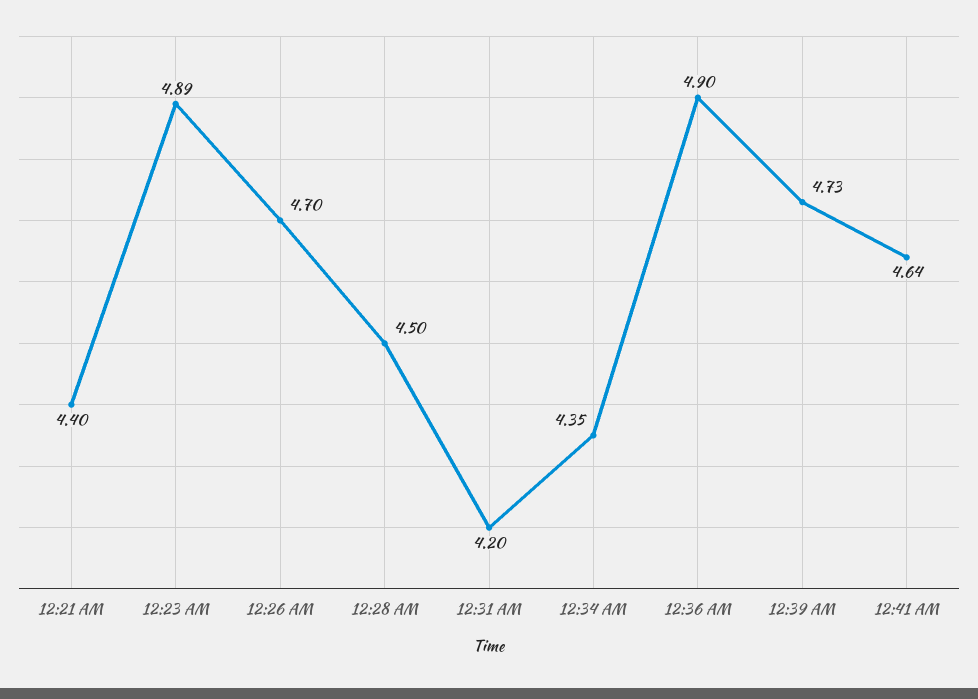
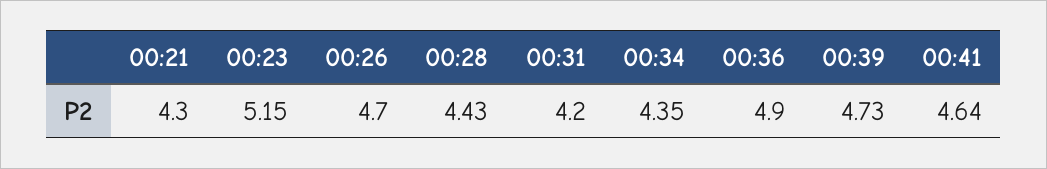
  {
-   "12:21 AM": 4.4,
+   "12:21 AM": 4.3,
-   "12:23 AM": 4.89,
+   "12:23 AM": 5.15,
    "12:26 AM": 4.7,
-   "12:28 AM": 4.5,
+   "12:28 AM": 4.43,
    "12:31 AM": 4.2,
    "12:34 AM": 4.35,
    "12:36 AM": 4.9,
    "12:39 AM": 4.73,
    "12:41 AM": 4.64
  }

